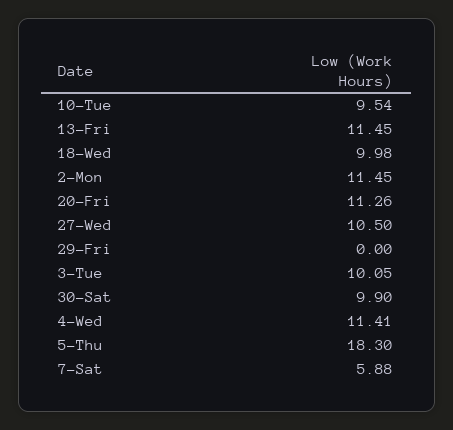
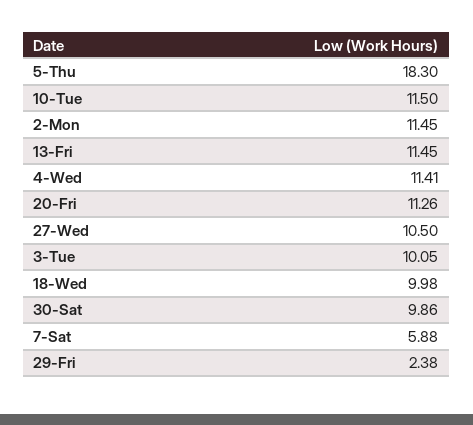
  {
-   "10-Tue": 9.54,
+   "10-Tue": 11.5,
    "13-Fri": 11.45,
    "18-Wed": 9.98,
    "2-Mon": 11.45,
    "20-Fri": 11.26,
    "27-Wed": 10.5,
-   "29-Fri": 0,
+   "29-Fri": 2.38,
    "3-Tue": 10.05,
-   "30-Sat": 9.9,
+   "30-Sat": 9.86,
    "4-Wed": 11.41,
    "5-Thu": 18.3,
    "7-Sat": 5.88
  }

